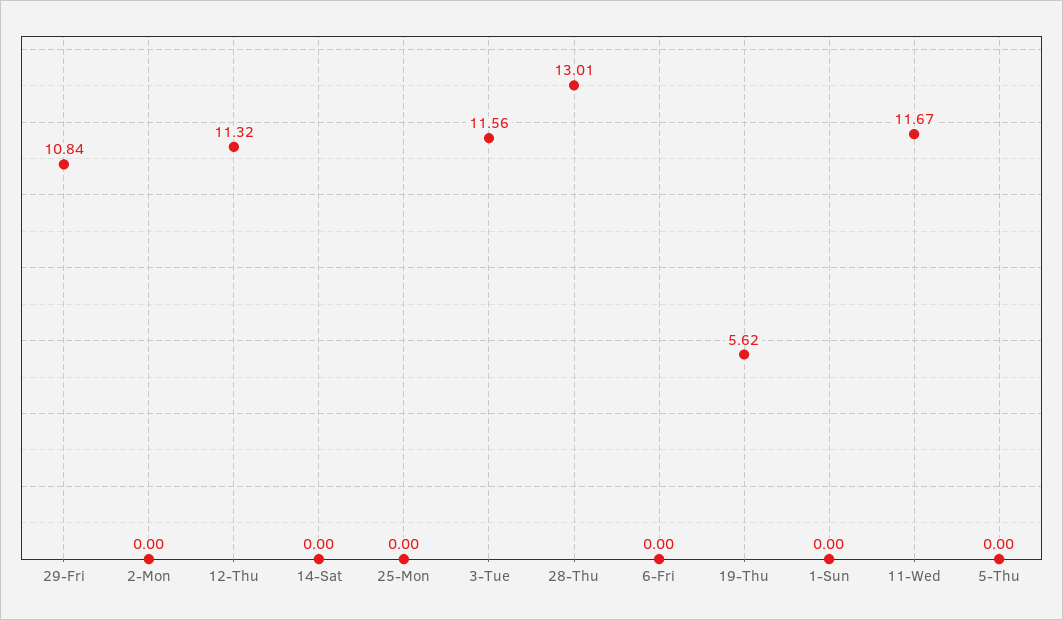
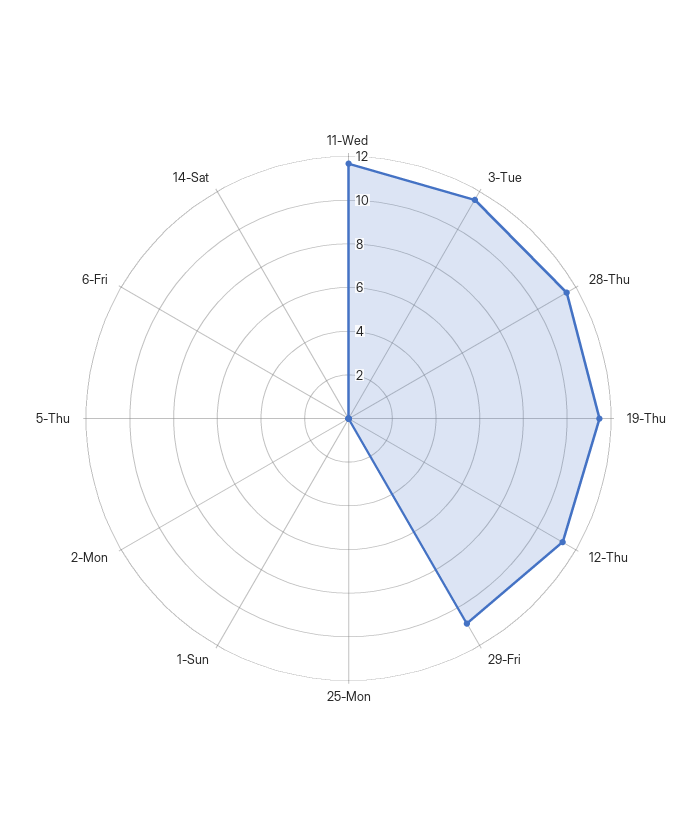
  {
    "29-Fri": 10.84,
    "2-Mon": 0,
    "12-Thu": 11.32,
    "14-Sat": 0,
    "25-Mon": 0,
    "3-Tue": 11.56,
-   "28-Thu": 13.01,
+   "28-Thu": 11.5,
    "6-Fri": 0,
-   "19-Thu": 5.62,
+   "19-Thu": 11.5,
    "1-Sun": 0,
    "11-Wed": 11.67,
    "5-Thu": 0
  }

